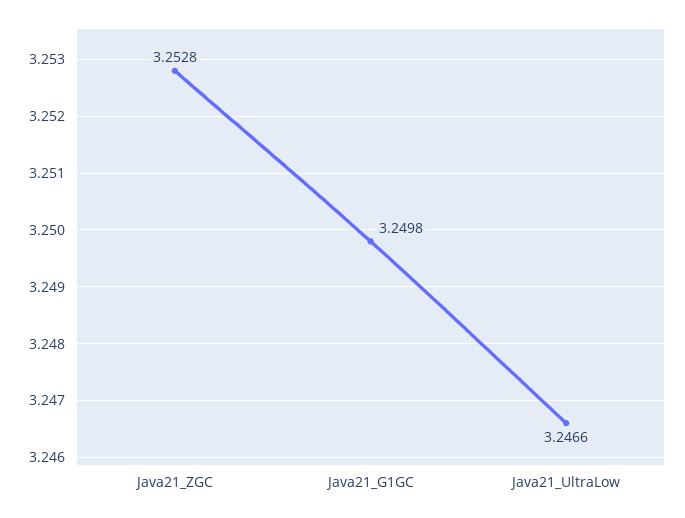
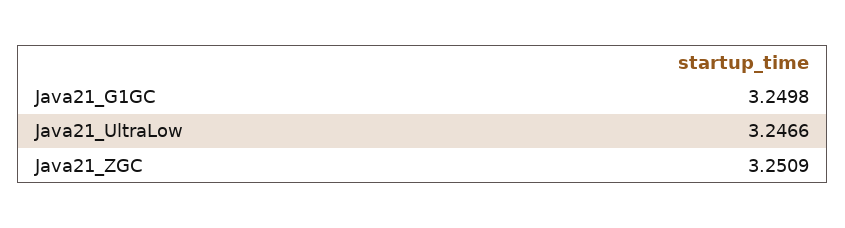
  {
-   "Java21_ZGC": 3.2528,
+   "Java21_ZGC": 3.2509,
    "Java21_G1GC": 3.2498,
    "Java21_UltraLow": 3.2466
  }

